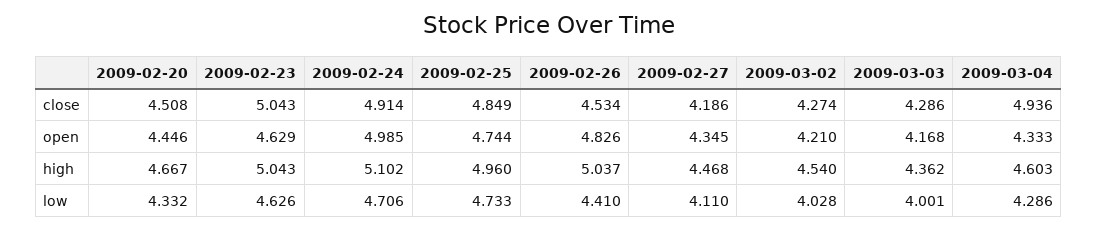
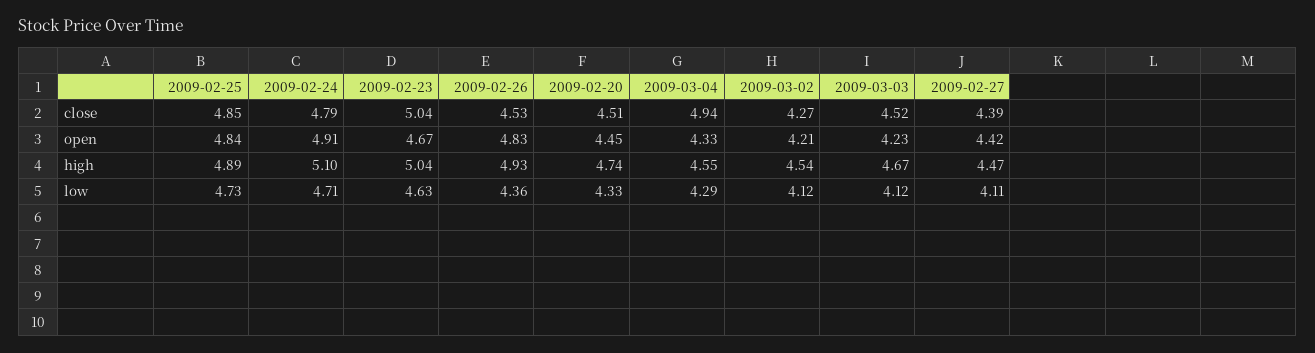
  {
    "2009-02-20": {
      "close": 4.508,
      "open": 4.446,
-     "high": 4.667,
+     "high": 4.74,
      "low": 4.332
    },
    "2009-02-23": {
      "close": 5.043,
-     "open": 4.629,
+     "open": 4.67,
      "high": 5.043,
      "low": 4.626
    },
    "2009-02-24": {
-     "close": 4.914,
+     "close": 4.79,
-     "open": 4.985,
+     "open": 4.91,
      "high": 5.102,
      "low": 4.706
    },
    "2009-02-25": {
      "close": 4.849,
-     "open": 4.744,
+     "open": 4.84,
-     "high": 4.96,
+     "high": 4.89,
      "low": 4.733
    },
    "2009-02-26": {
      "close": 4.534,
      "open": 4.826,
-     "high": 5.037,
+     "high": 4.93,
-     "low": 4.41
+     "low": 4.36
    },
    "2009-02-27": {
-     "close": 4.186,
+     "close": 4.39,
-     "open": 4.345,
+     "open": 4.42,
      "high": 4.468,
      "low": 4.11
    },
    "2009-03-02": {
      "close": 4.274,
      "open": 4.21,
      "high": 4.54,
-     "low": 4.028
+     "low": 4.12
    },
    "2009-03-03": {
-     "close": 4.286,
+     "close": 4.52,
-     "open": 4.168,
+     "open": 4.23,
-     "high": 4.362,
+     "high": 4.67,
-     "low": 4.001
+     "low": 4.12
    },
    "2009-03-04": {
      "close": 4.936,
      "open": 4.333,
-     "high": 4.603,
+     "high": 4.55,
      "low": 4.286
    }
  }

